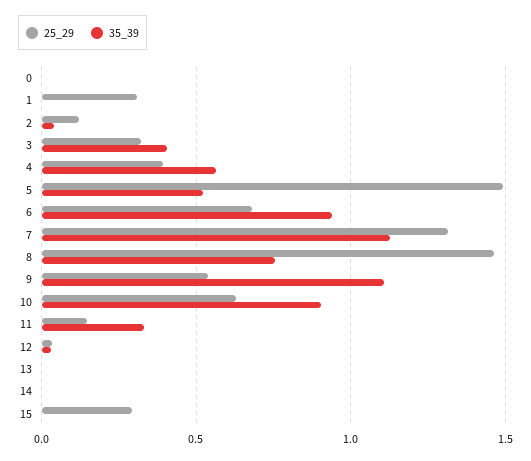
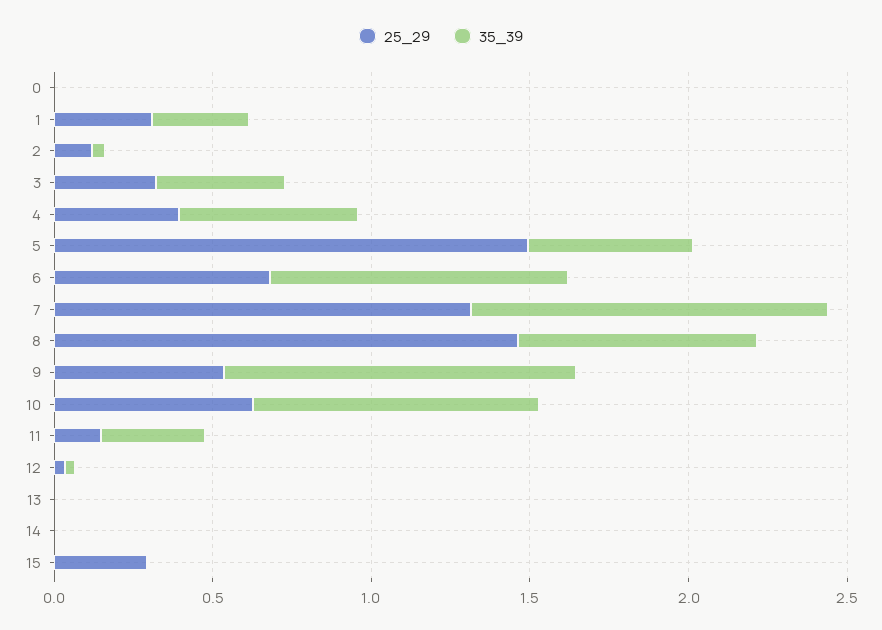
  {
    "25_29": {
      "0": 0,
      "1": 0.3,
      "2": 0.1,
      "3": 0.3,
      "4": 0.4,
      "5": 1.5,
      "6": 0.7,
      "7": 1.3,
      "8": 1.45,
      "9": 0.55,
      "10": 0.65,
      "11": 0.15,
      "12": 0.05,
      "13": 0,
      "14": 0,
      "15": 0.3
    },
    "35_39": {
      "0": 0,
-     "1": 0,
+     "1": 0.3,
      "2": 0.05,
      "3": 0.4,
      "4": 0.55,
      "5": 0.5,
      "6": 0.95,
      "7": 1.15,
      "8": 0.75,
      "9": 1.1,
      "10": 0.9,
      "11": 0.35,
      "12": 0.05,
      "13": 0,
      "14": 0,
      "15": 0
    }
  }

